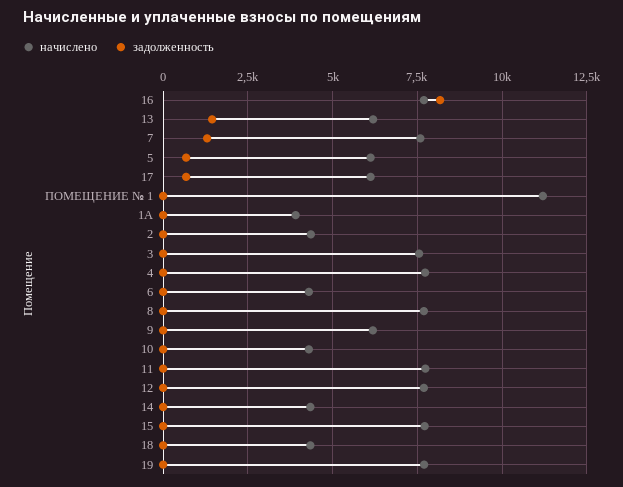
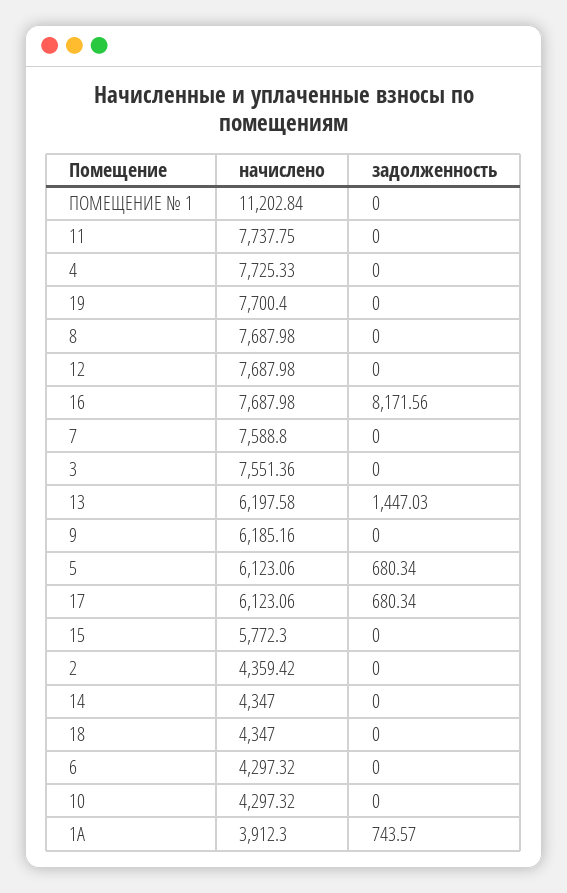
  {
    "начислено": {
      "16": 7687.98,
      "13": 6197.58,
      "7": 7588.8,
      "5": 6123.06,
      "17": 6123.06,
      "ПОМЕЩЕНИЕ № 1": 11202.84,
      "1А": 3912.3,
      "2": 4359.42,
      "3": 7551.36,
      "4": 7725.33,
      "6": 4297.32,
      "8": 7687.98,
      "9": 6185.16,
      "10": 4297.32,
      "11": 7737.75,
      "12": 7687.98,
      "14": 4347,
-     "15": 7750,
+     "15": 5772.3,
      "18": 4347,
      "19": 7700.4
    },
    "задолженность": {
      "16": 8171.56,
      "13": 1447.03,
-     "7": 1250,
+     "7": 0,
      "5": 680.34,
      "17": 680.34,
      "ПОМЕЩЕНИЕ № 1": 0,
-     "1А": 0,
+     "1А": 743.57,
      "2": 0,
      "3": 0,
      "4": 0,
      "6": 0,
      "8": 0,
      "9": 0,
      "10": 0,
      "11": 0,
      "12": 0,
      "14": 0,
      "15": 0,
      "18": 0,
      "19": 0
    }
  }

